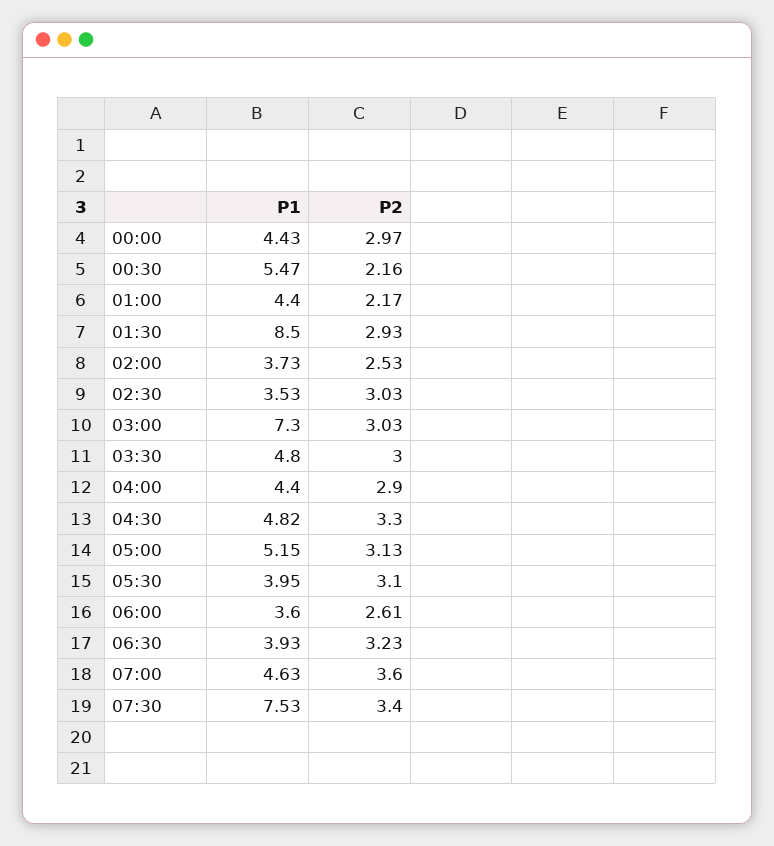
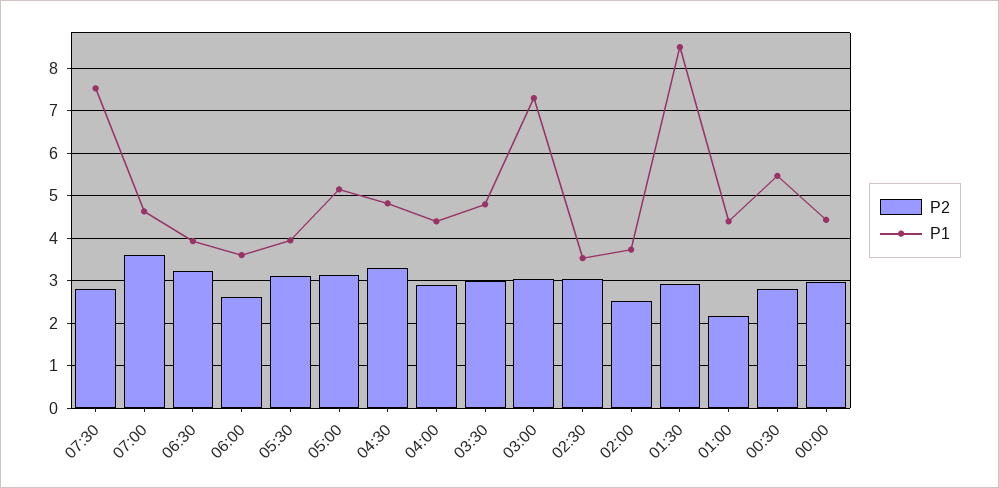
  {
    "P1": {
      "00:00": 4.43,
      "00:30": 5.47,
      "01:00": 4.4,
      "01:30": 8.5,
      "02:00": 3.73,
      "02:30": 3.53,
      "03:00": 7.3,
      "03:30": 4.8,
      "04:00": 4.4,
      "04:30": 4.82,
      "05:00": 5.15,
      "05:30": 3.95,
      "06:00": 3.6,
      "06:30": 3.93,
      "07:00": 4.63,
      "07:30": 7.53
    },
    "P2": {
      "00:00": 2.97,
-     "00:30": 2.16,
+     "00:30": 2.8,
      "01:00": 2.17,
      "01:30": 2.93,
      "02:00": 2.53,
      "02:30": 3.03,
      "03:00": 3.03,
      "03:30": 3,
      "04:00": 2.9,
      "04:30": 3.3,
      "05:00": 3.13,
      "05:30": 3.1,
      "06:00": 2.61,
      "06:30": 3.23,
      "07:00": 3.6,
-     "07:30": 3.4
+     "07:30": 2.8
    }
  }

